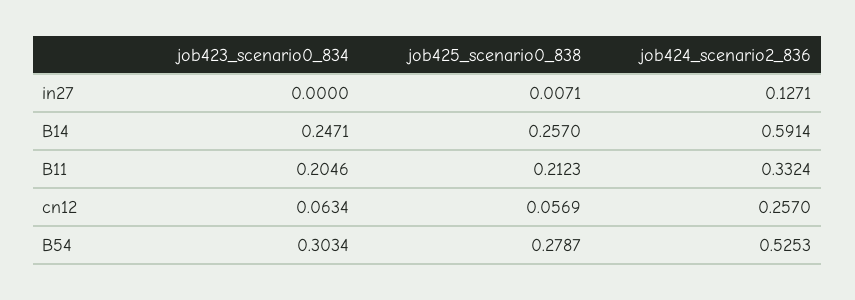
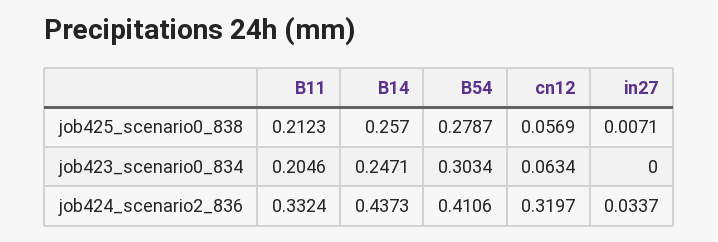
  {
    "job423_scenario0_834": {
      "in27": 0,
      "B14": 0.2471,
      "B11": 0.2046,
      "cn12": 0.0634,
      "B54": 0.3034
    },
    "job425_scenario0_838": {
      "in27": 0.0071,
      "B14": 0.257,
      "B11": 0.2123,
      "cn12": 0.0569,
      "B54": 0.2787
    },
    "job424_scenario2_836": {
-     "in27": 0.1271,
+     "in27": 0.0337,
-     "B14": 0.5914,
+     "B14": 0.4373,
      "B11": 0.3324,
-     "cn12": 0.257,
+     "cn12": 0.3197,
-     "B54": 0.5253
+     "B54": 0.4106
    }
  }

